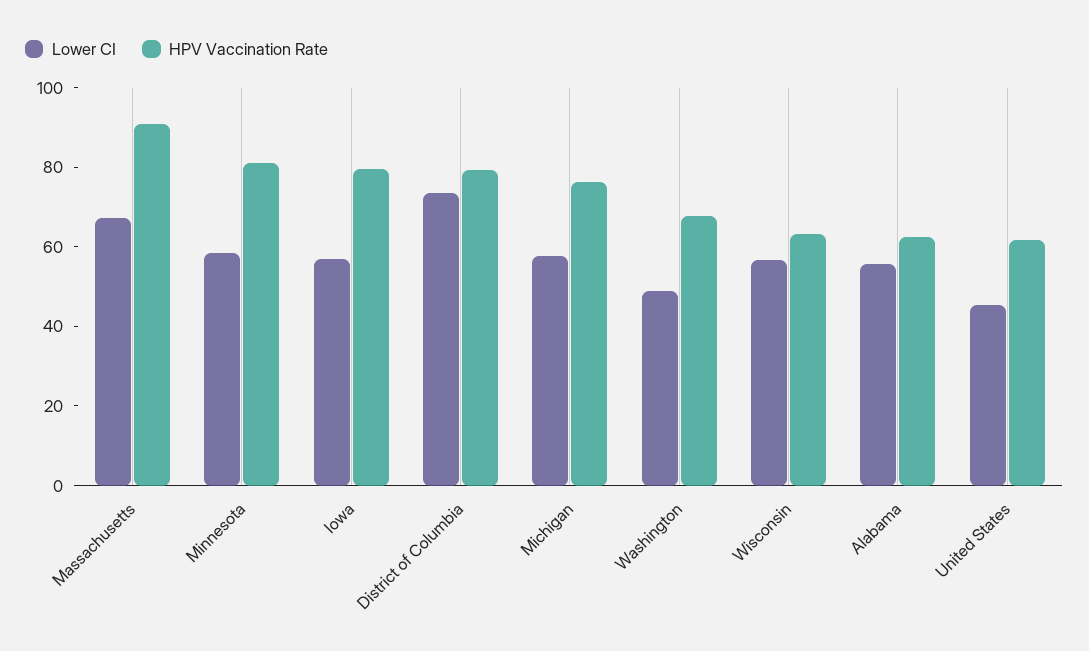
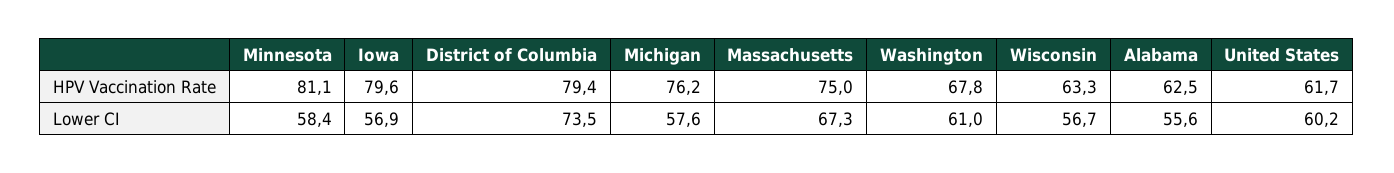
  {
    "Lower CI": {
      "Massachusetts": 67.3,
      "Minnesota": 58.4,
      "Iowa": 56.9,
      "District of Columbia": 73.5,
      "Michigan": 57.6,
-     "Washington": 50,
+     "Washington": 61,
      "Wisconsin": 56.7,
      "Alabama": 55.6,
-     "United States": 45
+     "United States": 60.2
    },
    "HPV Vaccination Rate": {
-     "Massachusetts": 90,
+     "Massachusetts": 75,
      "Minnesota": 81.1,
      "Iowa": 79.6,
      "District of Columbia": 79.4,
      "Michigan": 76.2,
      "Washington": 67.8,
      "Wisconsin": 63.3,
      "Alabama": 62.5,
      "United States": 61.7
    }
  }

